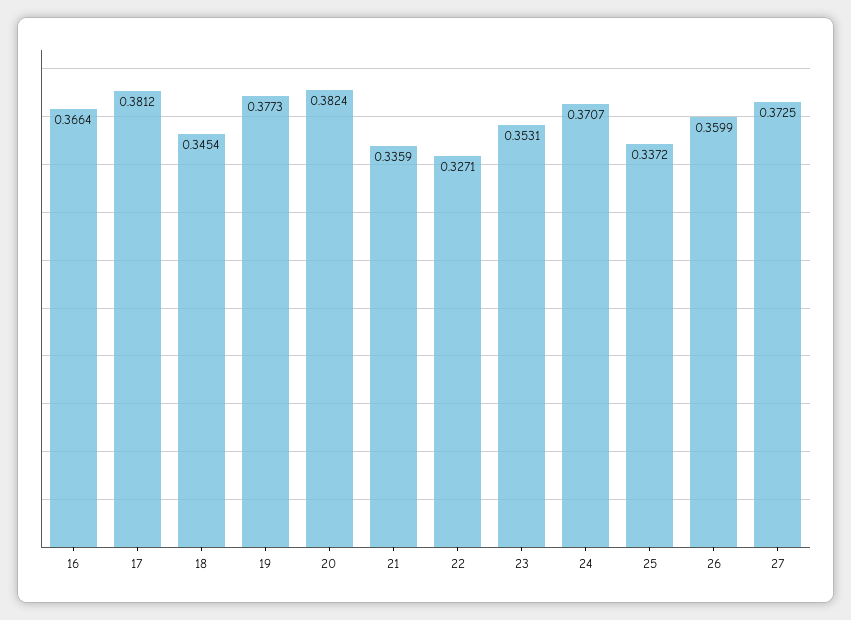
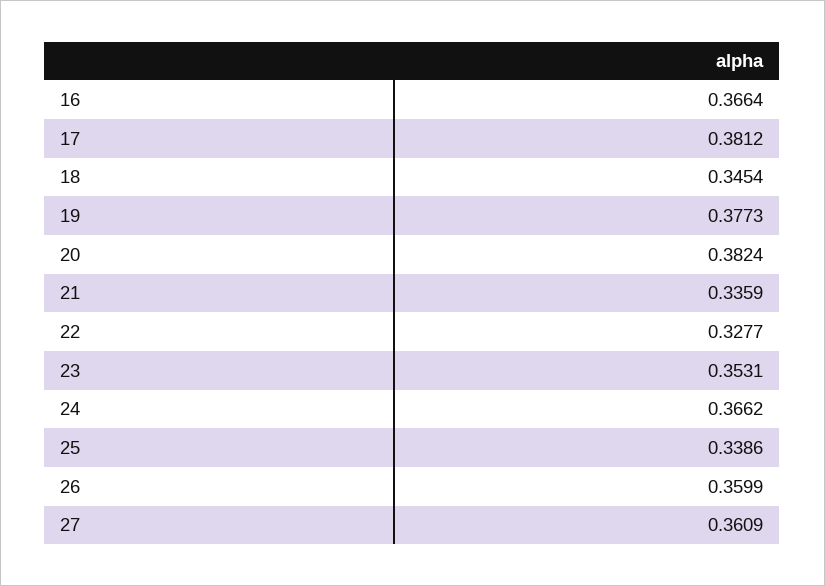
  {
    "16": 0.3664,
    "17": 0.3812,
    "18": 0.3454,
    "19": 0.3773,
    "20": 0.3824,
    "21": 0.3359,
-   "22": 0.3271,
+   "22": 0.3277,
    "23": 0.3531,
-   "24": 0.3707,
+   "24": 0.3662,
-   "25": 0.3372,
+   "25": 0.3386,
    "26": 0.3599,
-   "27": 0.3725
+   "27": 0.3609
  }

